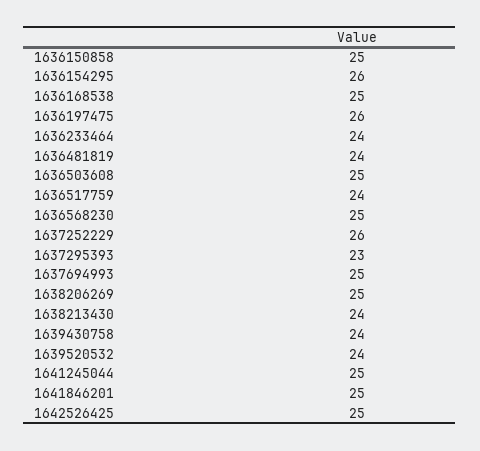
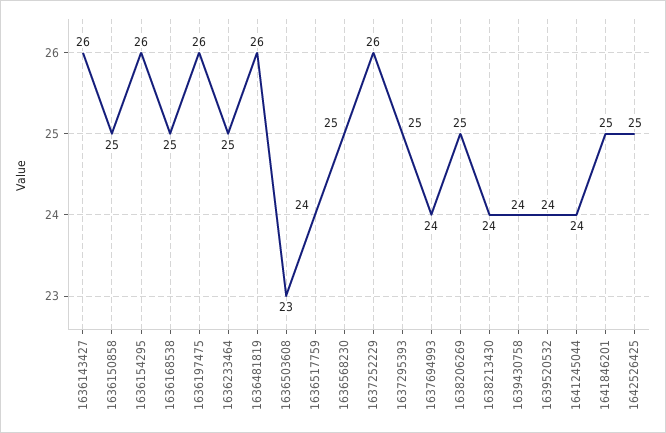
  {
    "1636150858": 25,
    "1636154295": 26,
    "1636168538": 25,
    "1636197475": 26,
-   "1636233464": 24,
+   "1636233464": 25,
-   "1636481819": 24,
+   "1636481819": 26,
-   "1636503608": 25,
+   "1636503608": 23,
    "1636517759": 24,
    "1636568230": 25,
    "1637252229": 26,
-   "1637295393": 23,
+   "1637295393": 25,
-   "1637694993": 25,
+   "1637694993": 24,
    "1638206269": 25,
    "1638213430": 24,
    "1639430758": 24,
    "1639520532": 24,
-   "1641245044": 25,
+   "1641245044": 24,
    "1641846201": 25,
-   "1642526425": 25
+   "1642526425": 25,
+   "1636143427": 26
  }

